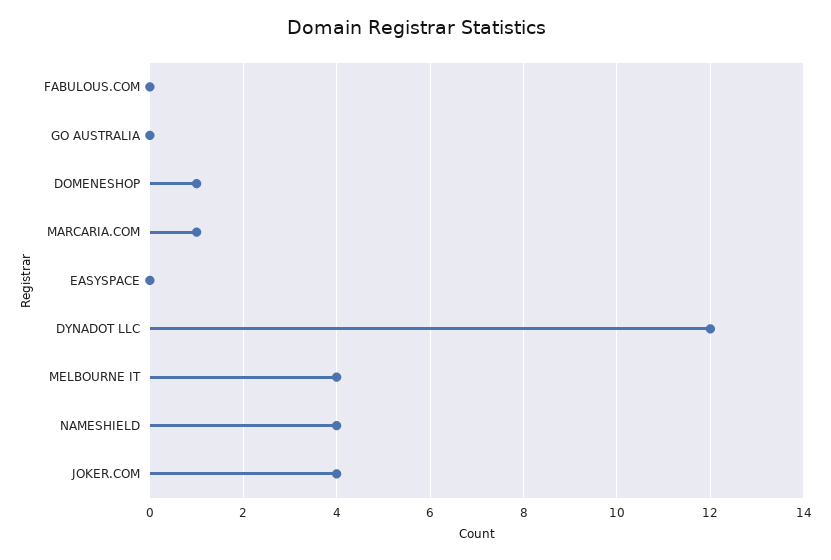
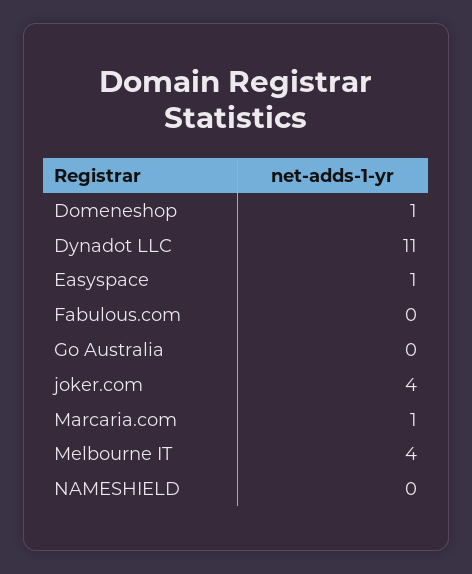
  {
    "FABULOUS.COM": 0,
    "GO AUSTRALIA": 0,
    "DOMENESHOP": 1,
    "MARCARIA.COM": 1,
-   "EASYSPACE": 0,
+   "EASYSPACE": 1,
-   "DYNADOT LLC": 12,
+   "DYNADOT LLC": 11,
    "MELBOURNE IT": 4,
-   "NAMESHIELD": 4,
+   "NAMESHIELD": 0,
    "JOKER.COM": 4
  }

